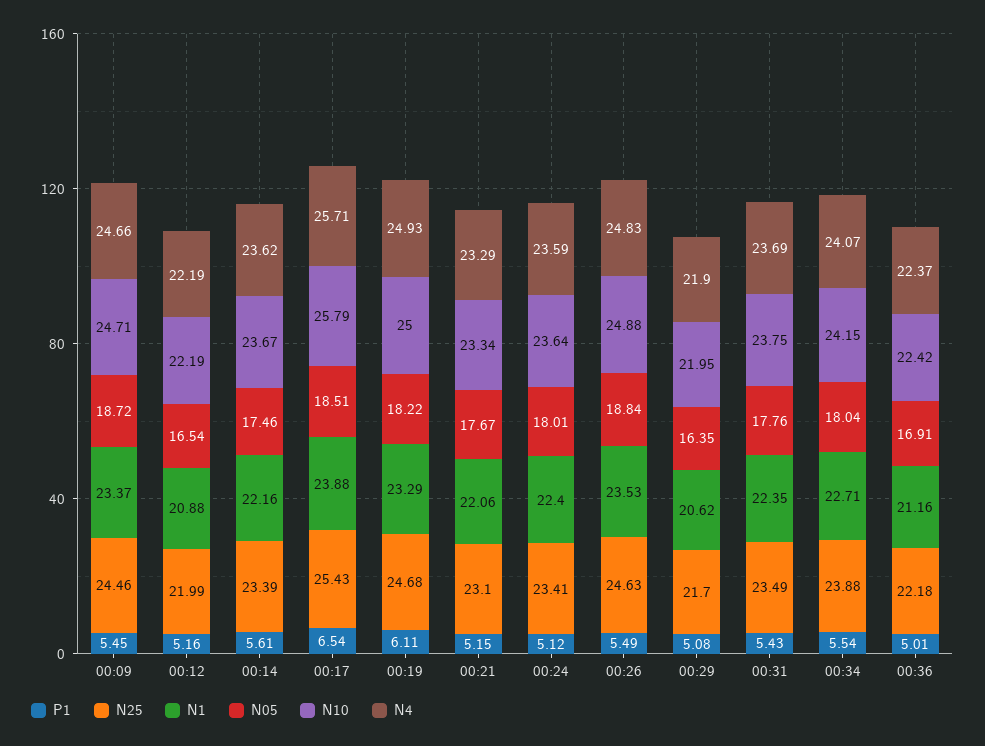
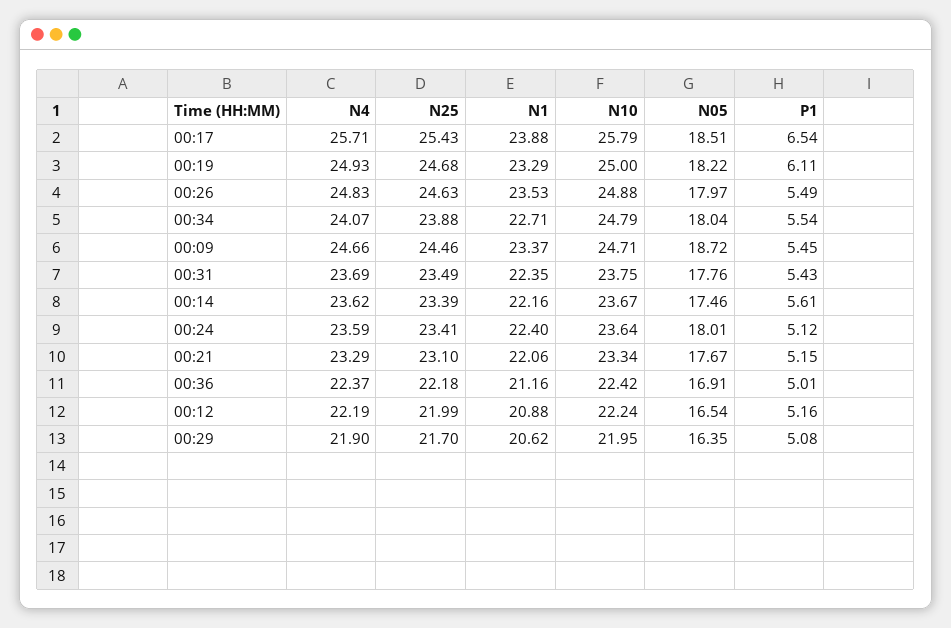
  {
    "P1": {
      "00:09": 5.45,
      "00:12": 5.16,
      "00:14": 5.61,
      "00:17": 6.54,
      "00:19": 6.11,
      "00:21": 5.15,
      "00:24": 5.12,
      "00:26": 5.49,
      "00:29": 5.08,
      "00:31": 5.43,
      "00:34": 5.54,
      "00:36": 5.01
    },
    "N25": {
      "00:09": 24.46,
      "00:12": 21.99,
      "00:14": 23.39,
      "00:17": 25.43,
      "00:19": 24.68,
      "00:21": 23.1,
      "00:24": 23.41,
      "00:26": 24.63,
      "00:29": 21.7,
      "00:31": 23.49,
      "00:34": 23.88,
      "00:36": 22.18
    },
    "N1": {
      "00:09": 23.37,
      "00:12": 20.88,
      "00:14": 22.16,
      "00:17": 23.88,
      "00:19": 23.29,
      "00:21": 22.06,
      "00:24": 22.4,
      "00:26": 23.53,
      "00:29": 20.62,
      "00:31": 22.35,
      "00:34": 22.71,
      "00:36": 21.16
    },
    "N05": {
      "00:09": 18.72,
      "00:12": 16.54,
      "00:14": 17.46,
      "00:17": 18.51,
      "00:19": 18.22,
      "00:21": 17.67,
      "00:24": 18.01,
-     "00:26": 18.84,
+     "00:26": 17.97,
      "00:29": 16.35,
      "00:31": 17.76,
      "00:34": 18.04,
      "00:36": 16.91
    },
    "N10": {
      "00:09": 24.71,
-     "00:12": 22.19,
+     "00:12": 22.24,
      "00:14": 23.67,
      "00:17": 25.79,
      "00:19": 25,
      "00:21": 23.34,
      "00:24": 23.64,
      "00:26": 24.88,
      "00:29": 21.95,
      "00:31": 23.75,
-     "00:34": 24.15,
+     "00:34": 24.79,
      "00:36": 22.42
    },
    "N4": {
      "00:09": 24.66,
      "00:12": 22.19,
      "00:14": 23.62,
      "00:17": 25.71,
      "00:19": 24.93,
      "00:21": 23.29,
      "00:24": 23.59,
      "00:26": 24.83,
      "00:29": 21.9,
      "00:31": 23.69,
      "00:34": 24.07,
      "00:36": 22.37
    }
  }

